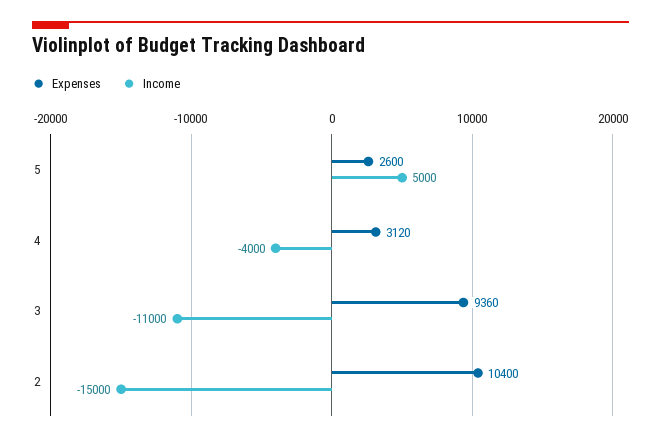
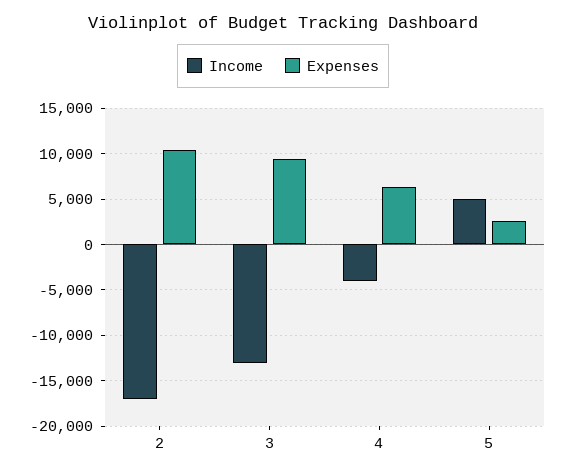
  {
    "Expenses": {
      "5": 2600,
-     "4": 3120,
+     "4": 6000,
      "3": 9360,
      "2": 10400
    },
    "Income": {
      "5": 5000,
      "4": -4000,
-     "3": -11000,
+     "3": -13000,
-     "2": -15000
+     "2": -17000
    }
  }

